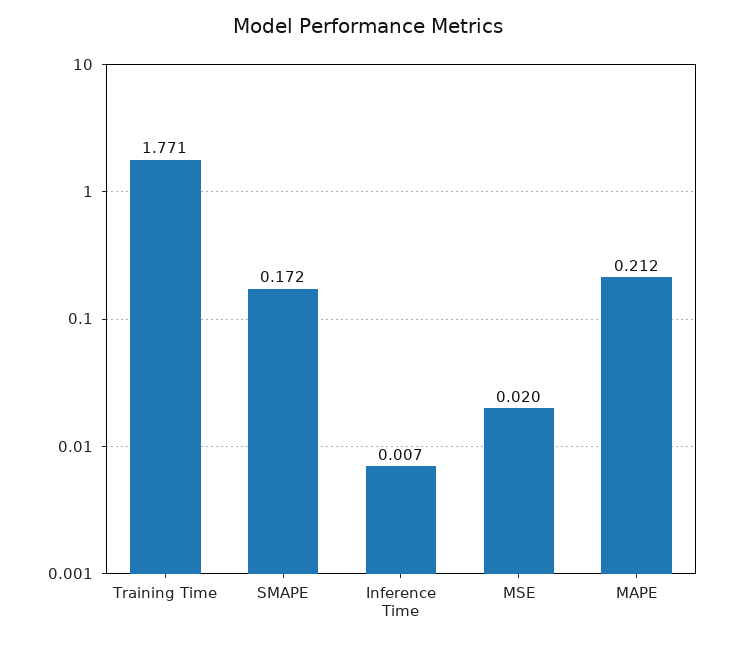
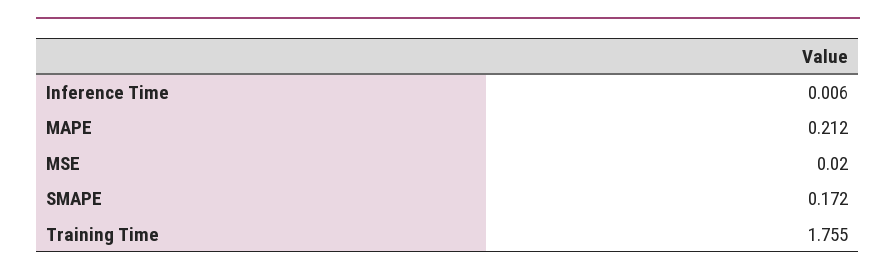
  {
-   "Training Time": 1.771,
+   "Training Time": 1.755,
    "SMAPE": 0.172,
-   "Inference Time": 0.007,
+   "Inference Time": 0.006,
    "MSE": 0.02,
    "MAPE": 0.212
  }

